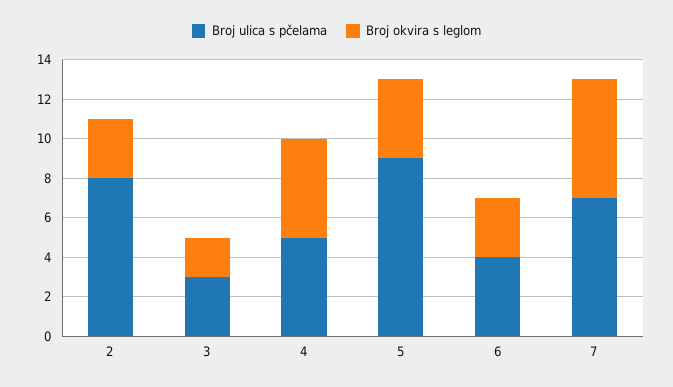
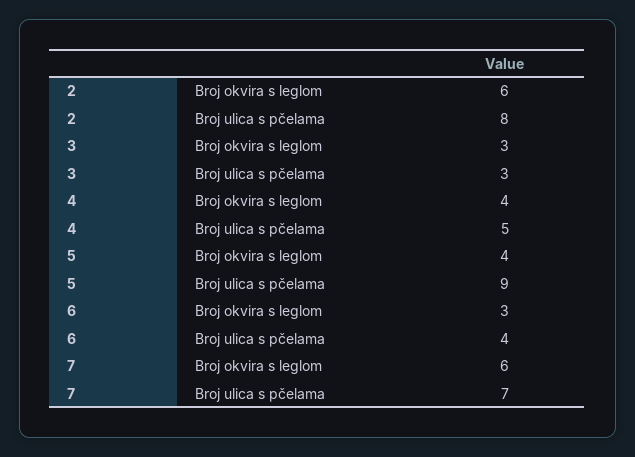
  {
    "Broj ulica s pčelama": {
      "2": 8,
      "3": 3,
      "4": 5,
      "5": 9,
      "6": 4,
      "7": 7
    },
    "Broj okvira s leglom": {
-     "2": 3,
+     "2": 6,
-     "3": 2,
+     "3": 3,
-     "4": 5,
+     "4": 4,
      "5": 4,
      "6": 3,
      "7": 6
    }
  }

